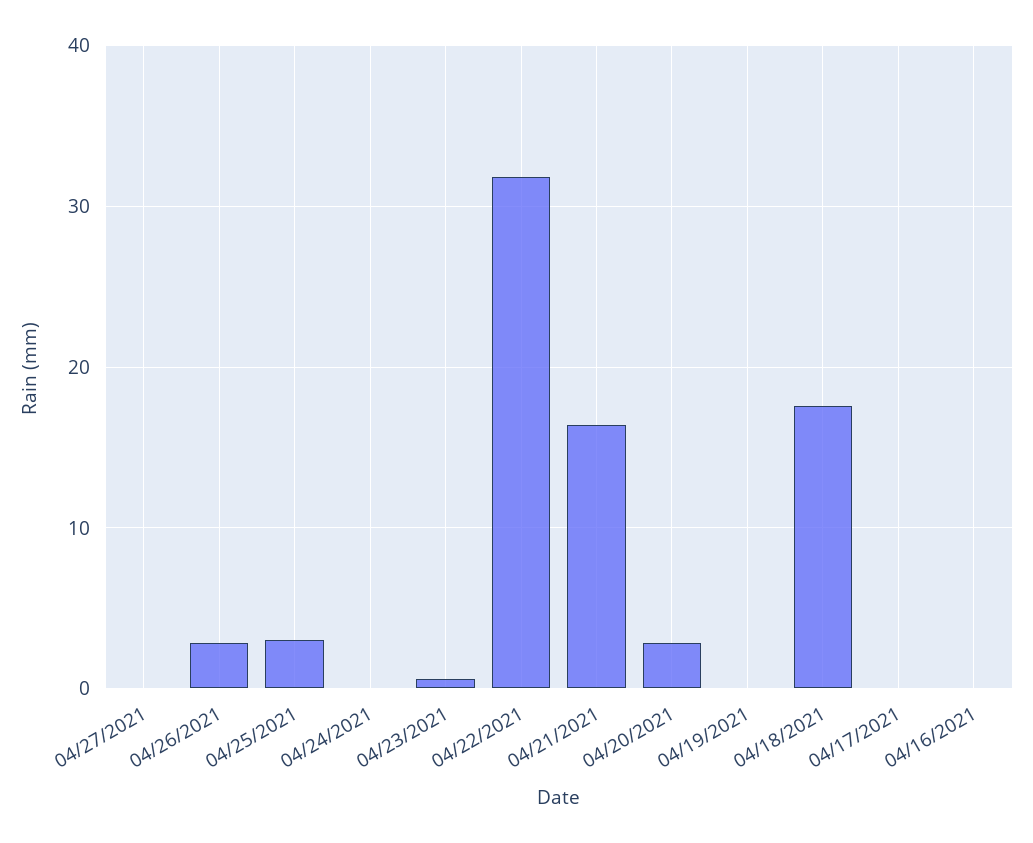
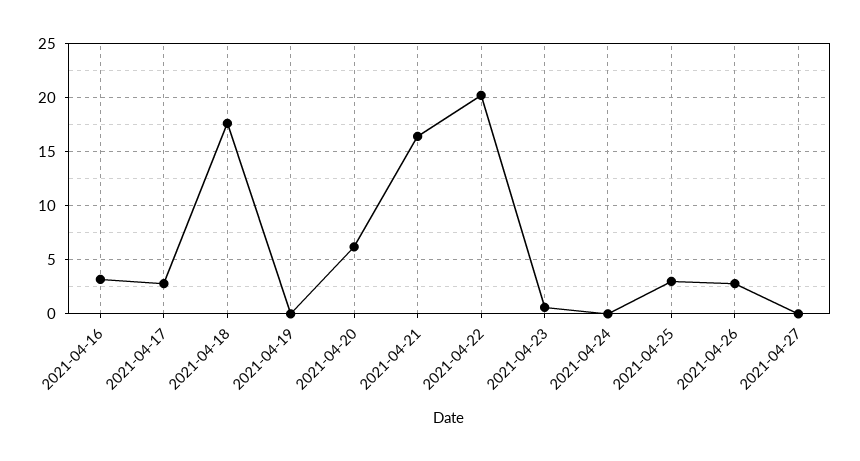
  {
    "04/27/2021": 0,
    "04/26/2021": 3,
    "04/25/2021": 3,
    "04/24/2021": 0,
    "04/23/2021": 1,
-   "04/22/2021": 32,
+   "04/22/2021": 20,
    "04/21/2021": 16,
-   "04/20/2021": 3,
+   "04/20/2021": 6,
    "04/19/2021": 0,
    "04/18/2021": 18,
-   "04/17/2021": 0,
+   "04/17/2021": 3,
-   "04/16/2021": 0
+   "04/16/2021": 3
  }

